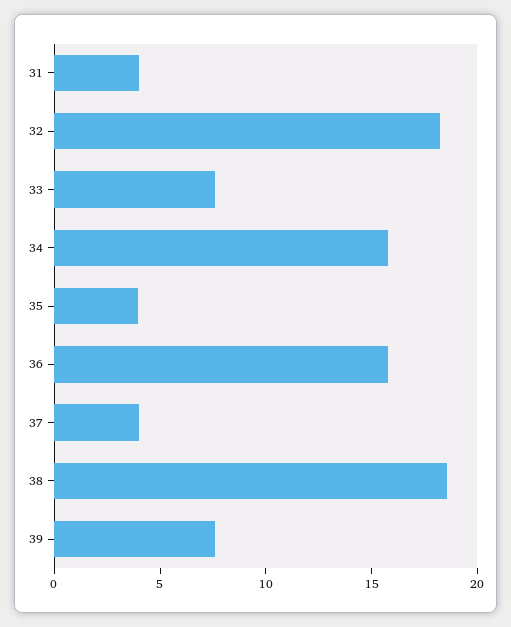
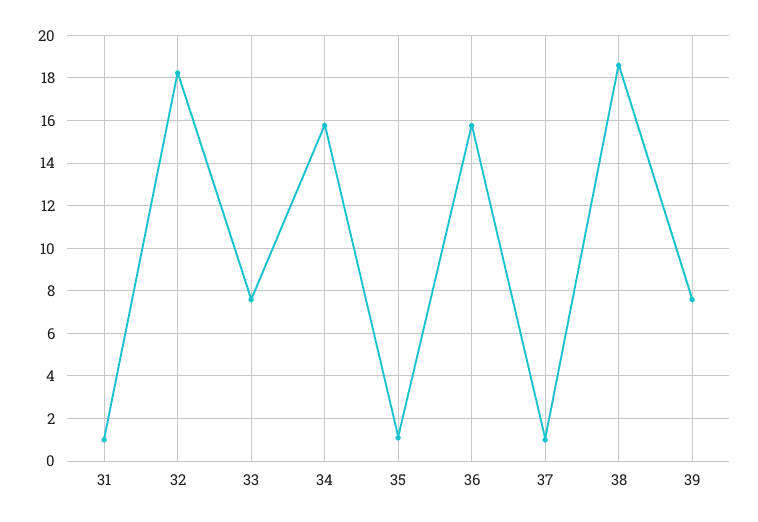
  {
-   "31": 4,
+   "31": 1,
    "32": 18,
    "33": 7.5,
    "34": 16,
-   "35": 4,
+   "35": 1,
    "36": 16,
-   "37": 4,
+   "37": 1,
    "38": 18.5,
    "39": 7.5
  }

